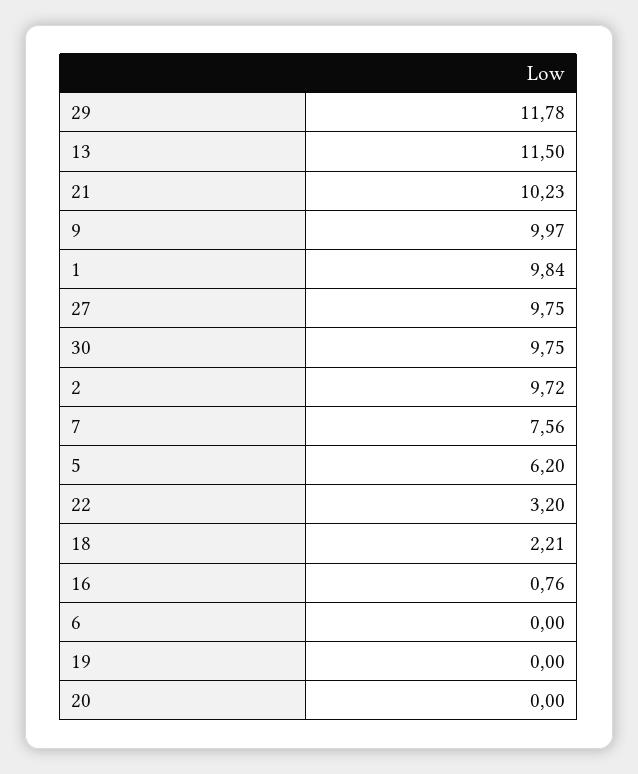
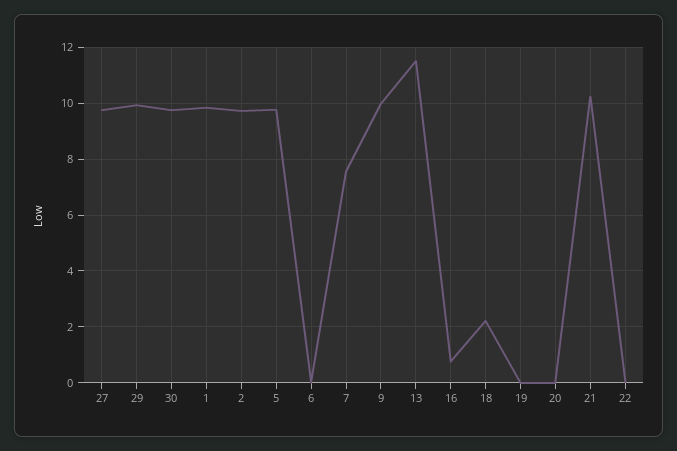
  {
-   "29": 11.78,
+   "29": 10,
    "13": 11.5,
    "21": 10.23,
    "9": 9.97,
    "1": 9.84,
    "27": 9.75,
    "30": 9.75,
    "2": 9.72,
    "7": 7.56,
-   "5": 6.2,
+   "5": 9.75,
-   "22": 3.2,
+   "22": 0,
    "18": 2.21,
    "16": 0.76,
    "6": 0,
    "19": 0,
    "20": 0
  }

